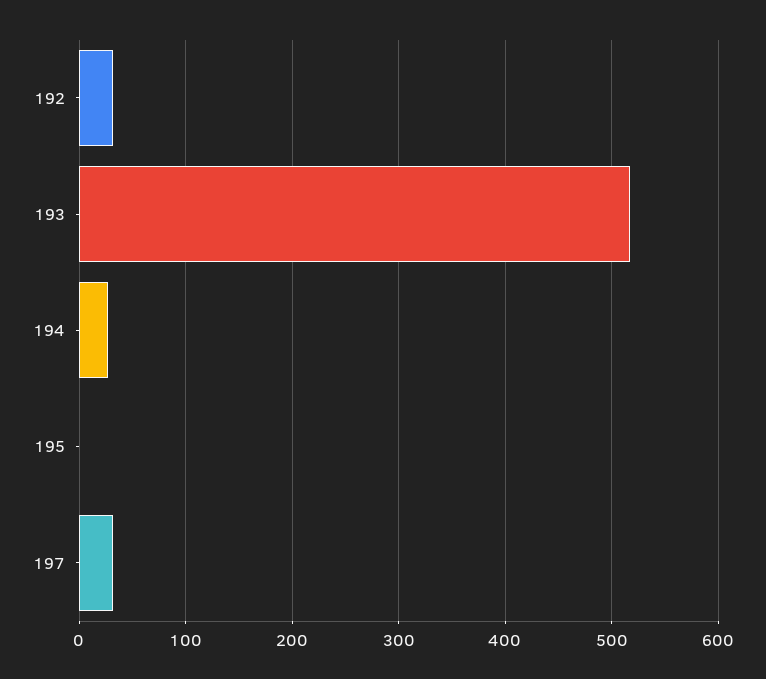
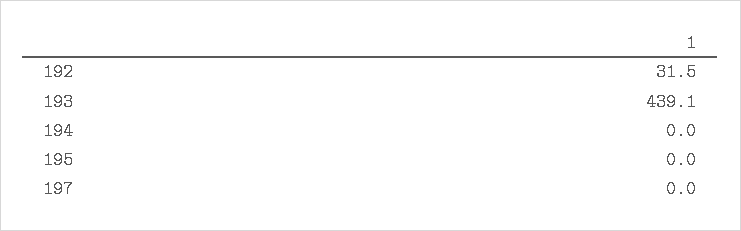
  {
    "192": 31.5,
-   "193": 520,
+   "193": 439.1,
-   "194": 30,
+   "194": 0,
    "195": 0,
-   "197": 30
+   "197": 0
  }

